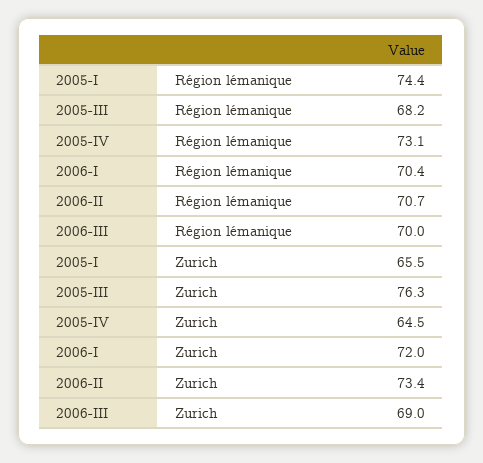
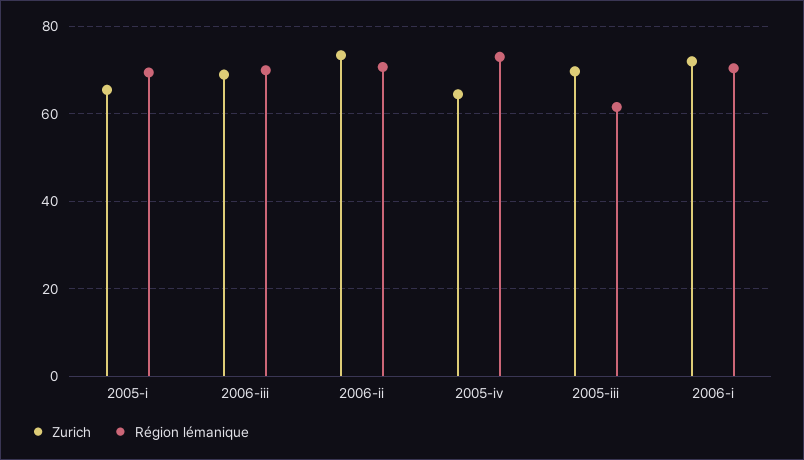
  {
    "Région lémanique": {
-     "2005-I": 74.4,
+     "2005-I": 70,
-     "2005-III": 68.2,
+     "2005-III": 62,
      "2005-IV": 73.1,
      "2006-I": 70.4,
      "2006-II": 70.7,
      "2006-III": 70
    },
    "Zurich": {
      "2005-I": 65.5,
-     "2005-III": 76.3,
+     "2005-III": 70,
      "2005-IV": 64.5,
      "2006-I": 72,
      "2006-II": 73.4,
      "2006-III": 69
    }
  }

